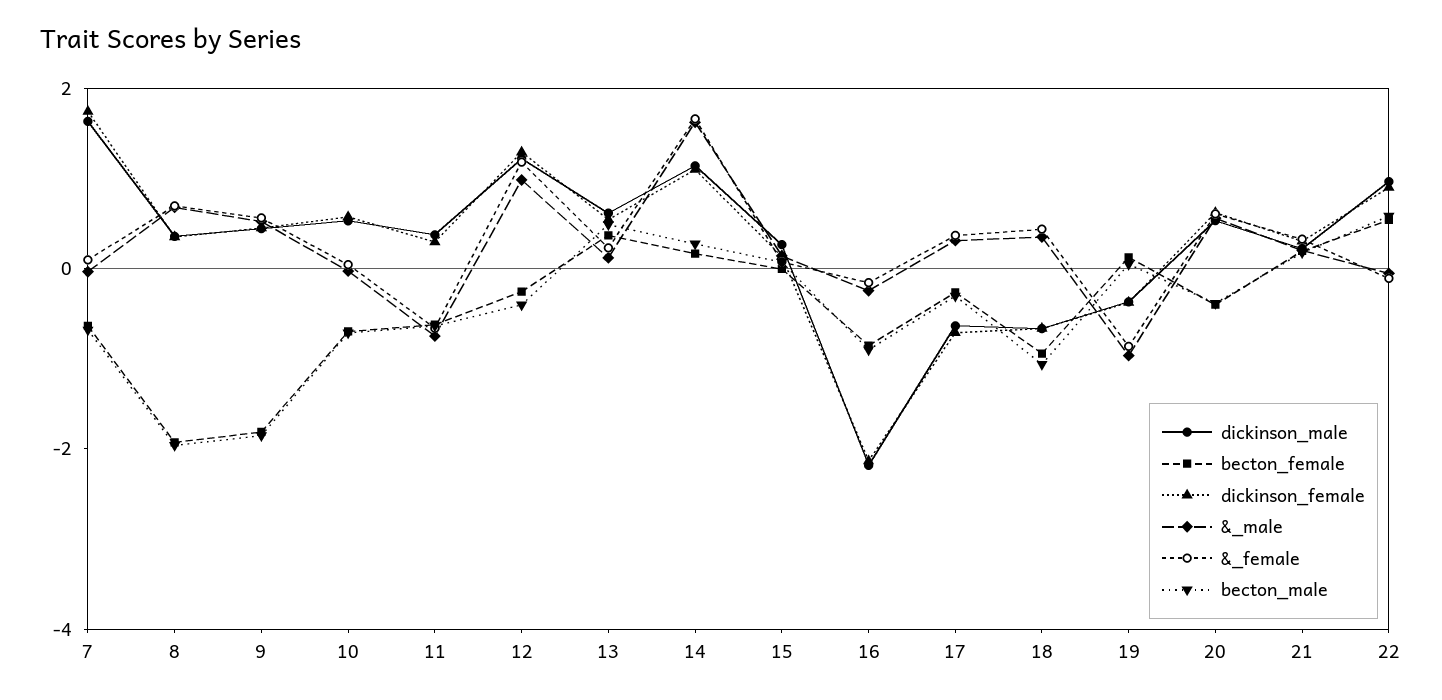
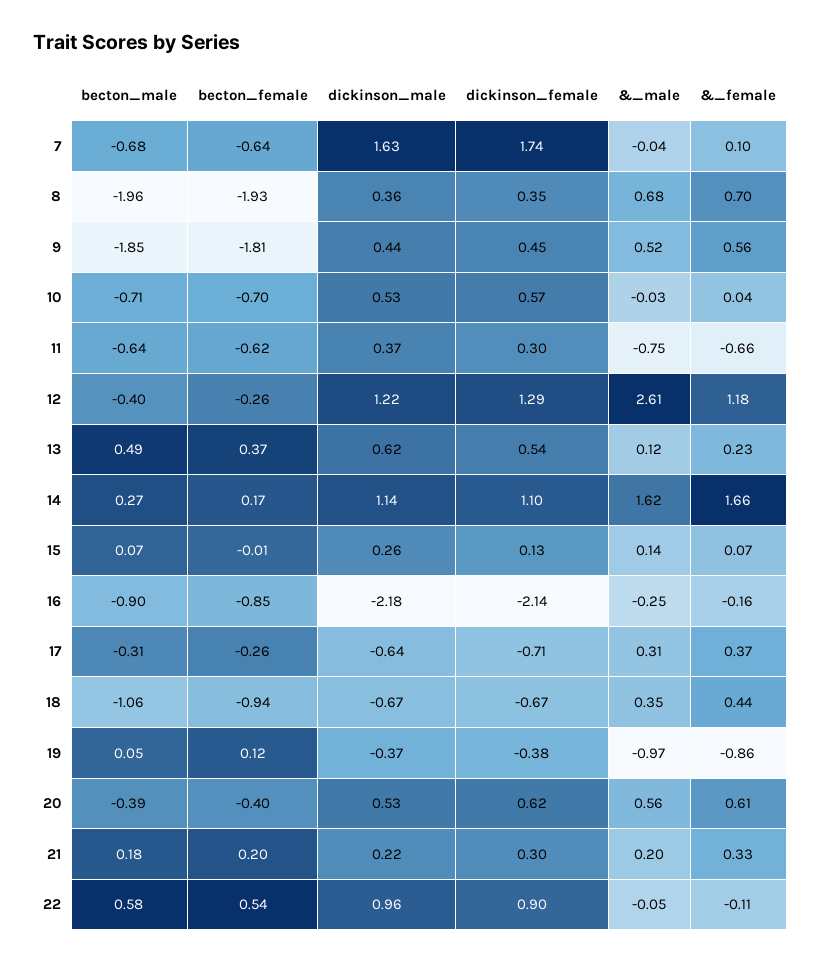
  {
    "dickinson_male": {
      "7": 1.63,
      "8": 0.36,
      "9": 0.44,
      "10": 0.53,
      "11": 0.37,
      "12": 1.22,
      "13": 0.62,
      "14": 1.14,
      "15": 0.26,
      "16": -2.18,
      "17": -0.64,
      "18": -0.67,
      "19": -0.37,
      "20": 0.53,
      "21": 0.22,
      "22": 0.96
    },
    "becton_female": {
      "7": -0.64,
      "8": -1.93,
      "9": -1.81,
      "10": -0.7,
      "11": -0.62,
      "12": -0.26,
      "13": 0.37,
      "14": 0.17,
      "15": -0.01,
      "16": -0.85,
      "17": -0.26,
      "18": -0.94,
      "19": 0.12,
      "20": -0.4,
      "21": 0.2,
      "22": 0.54
    },
    "dickinson_female": {
      "7": 1.74,
      "8": 0.35,
      "9": 0.45,
      "10": 0.57,
      "11": 0.3,
      "12": 1.29,
      "13": 0.54,
      "14": 1.1,
      "15": 0.13,
      "16": -2.14,
      "17": -0.71,
      "18": -0.67,
      "19": -0.38,
      "20": 0.62,
      "21": 0.3,
      "22": 0.9
    },
    "&_male": {
      "7": -0.04,
      "8": 0.68,
      "9": 0.52,
      "10": -0.03,
      "11": -0.75,
-     "12": 1,
+     "12": 2.61,
      "13": 0.12,
      "14": 1.62,
      "15": 0.14,
      "16": -0.25,
      "17": 0.31,
      "18": 0.35,
      "19": -0.97,
      "20": 0.56,
      "21": 0.2,
      "22": -0.05
    },
    "&_female": {
      "7": 0.1,
      "8": 0.7,
      "9": 0.56,
      "10": 0.04,
      "11": -0.66,
      "12": 1.18,
      "13": 0.23,
      "14": 1.66,
      "15": 0.07,
      "16": -0.16,
      "17": 0.37,
      "18": 0.44,
      "19": -0.86,
      "20": 0.61,
      "21": 0.33,
      "22": -0.11
    },
    "becton_male": {
      "7": -0.68,
      "8": -1.96,
      "9": -1.85,
      "10": -0.71,
      "11": -0.64,
      "12": -0.4,
      "13": 0.49,
      "14": 0.27,
      "15": 0.07,
      "16": -0.9,
      "17": -0.31,
      "18": -1.06,
      "19": 0.05,
      "20": -0.39,
      "21": 0.18,
      "22": 0.58
    }
  }

